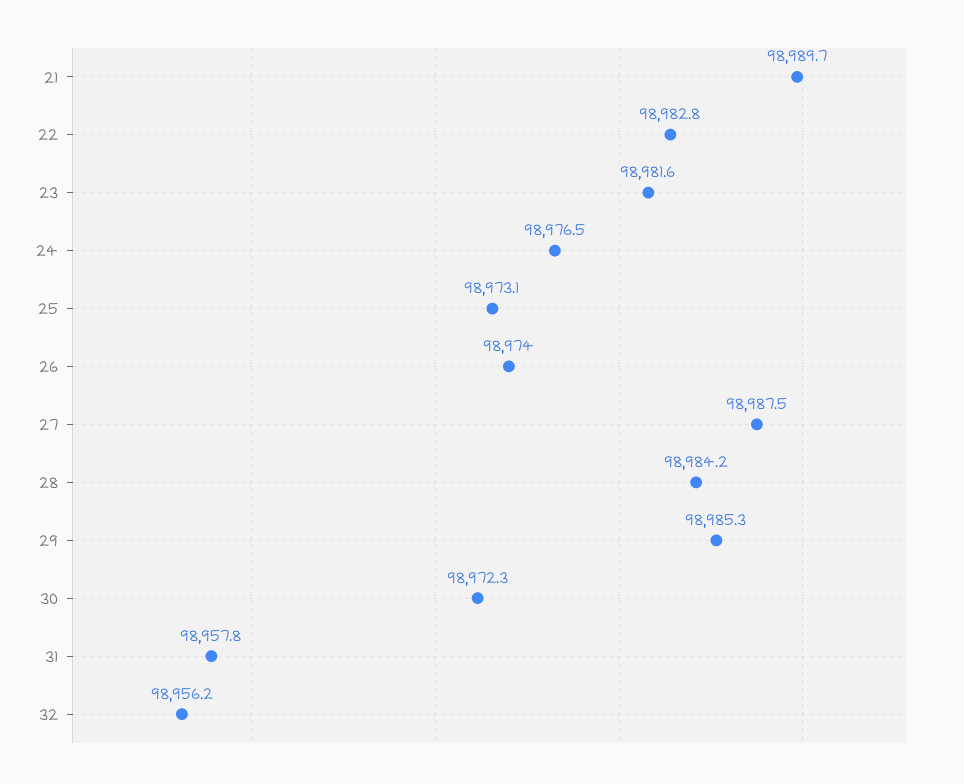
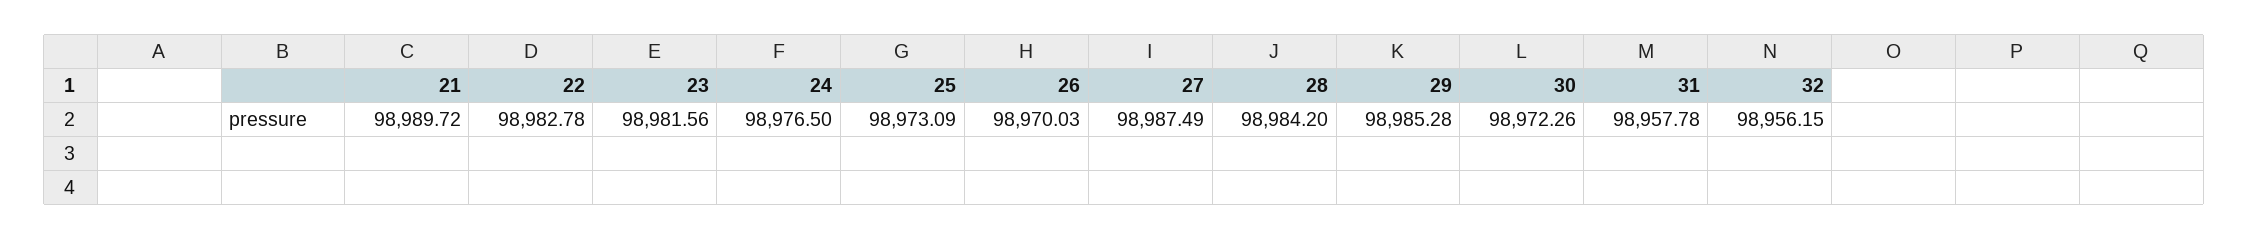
  {
    "21": 98989.72,
    "22": 98982.78,
    "23": 98981.56,
    "24": 98976.5,
    "25": 98973.09,
-   "26": 98974,
+   "26": 98970.03,
    "27": 98987.49,
    "28": 98984.2,
    "29": 98985.28,
    "30": 98972.26,
    "31": 98957.78,
    "32": 98956.15
  }

